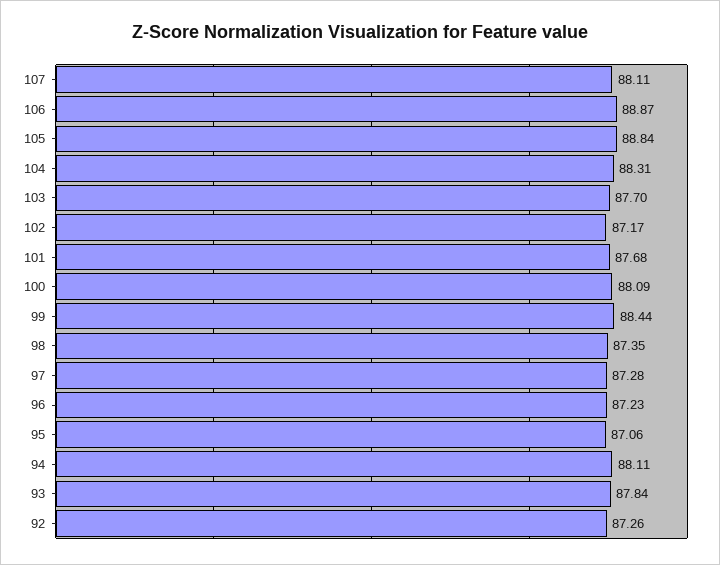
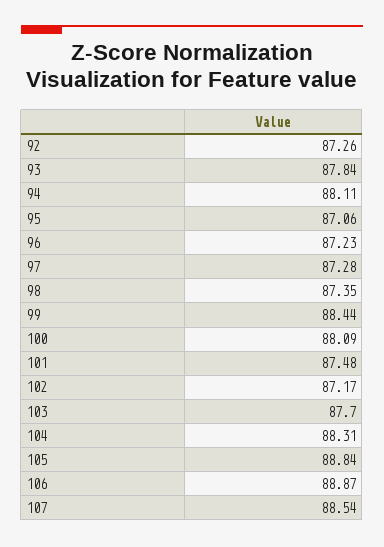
  {
-   "107": 88.11,
+   "107": 88.54,
    "106": 88.87,
    "105": 88.84,
    "104": 88.31,
    "103": 87.7,
    "102": 87.17,
-   "101": 87.68,
+   "101": 87.48,
    "100": 88.09,
    "99": 88.44,
    "98": 87.35,
    "97": 87.28,
    "96": 87.23,
    "95": 87.06,
    "94": 88.11,
    "93": 87.84,
    "92": 87.26
  }

